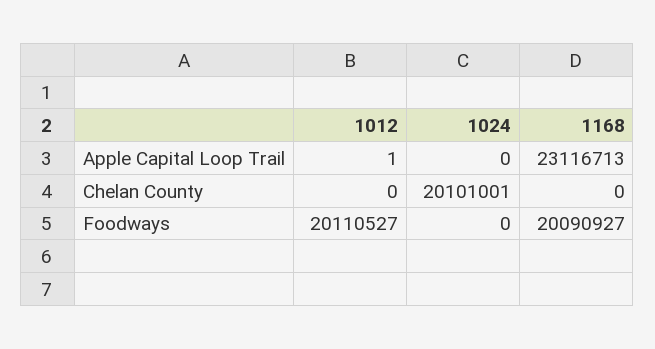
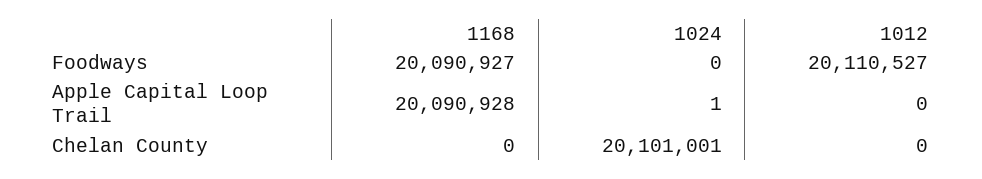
  {
    "1012": {
-     "Apple Capital Loop Trail": 1,
+     "Apple Capital Loop Trail": 0,
      "Chelan County": 0,
      "Foodways": 20110527
    },
    "1024": {
-     "Apple Capital Loop Trail": 0,
+     "Apple Capital Loop Trail": 1,
      "Chelan County": 20101001,
      "Foodways": 0
    },
    "1168": {
-     "Apple Capital Loop Trail": 23116713,
+     "Apple Capital Loop Trail": 20090928,
      "Chelan County": 0,
      "Foodways": 20090927
    }
  }

